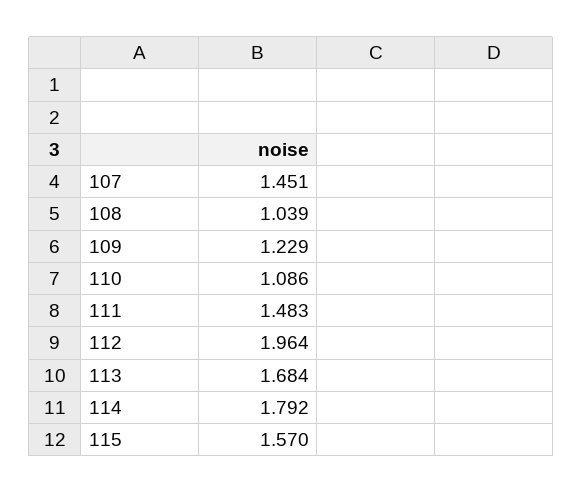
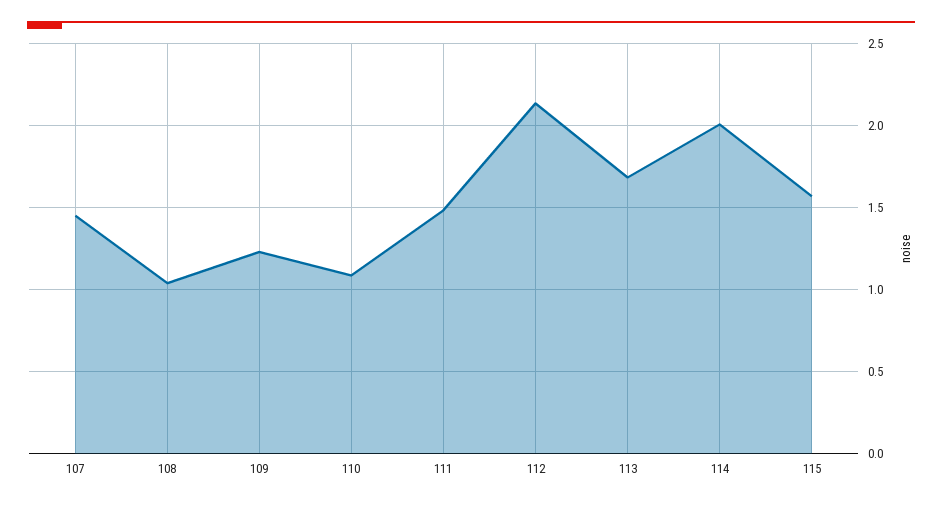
  {
    "107": 1.451,
    "108": 1.039,
    "109": 1.229,
    "110": 1.086,
    "111": 1.483,
-   "112": 1.964,
+   "112": 2.15,
    "113": 1.684,
-   "114": 1.792,
+   "114": 2,
    "115": 1.57
  }

